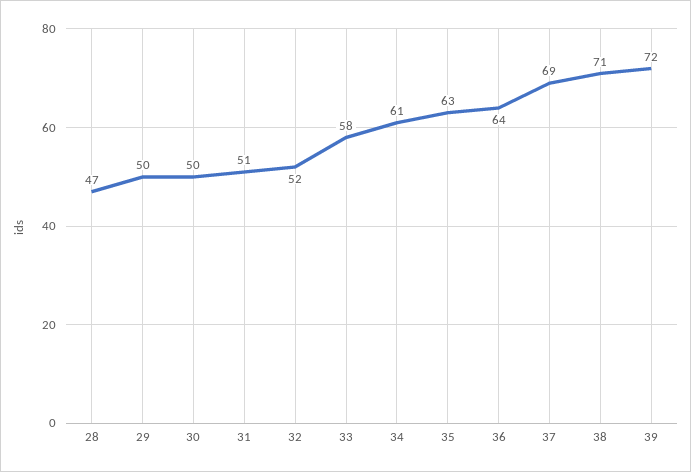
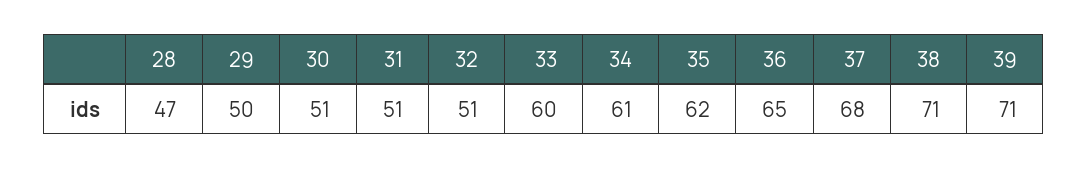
  {
    "28": 47,
    "29": 50,
-   "30": 50,
+   "30": 51,
    "31": 51,
-   "32": 52,
+   "32": 51,
-   "33": 58,
+   "33": 60,
    "34": 61,
-   "35": 63,
+   "35": 62,
-   "36": 64,
+   "36": 65,
-   "37": 69,
+   "37": 68,
    "38": 71,
-   "39": 72
+   "39": 71
  }

